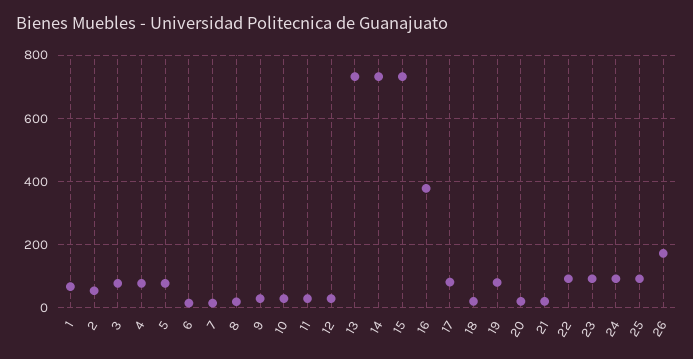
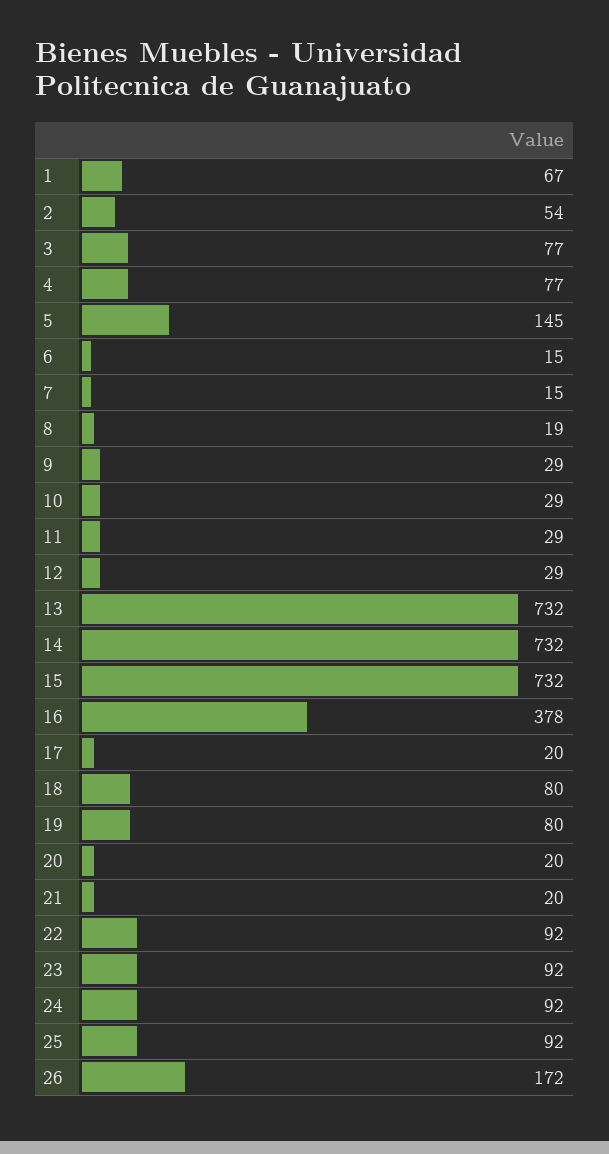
  {
    "1": 67,
    "2": 54,
    "3": 77,
    "4": 77,
-   "5": 80,
+   "5": 145,
    "6": 15,
    "7": 15,
    "8": 19,
    "9": 29,
    "10": 29,
    "11": 29,
    "12": 29,
    "13": 732,
    "14": 732,
    "15": 732,
    "16": 378,
-   "17": 80,
+   "17": 20,
-   "18": 20,
+   "18": 80,
    "19": 80,
    "20": 20,
    "21": 20,
    "22": 92,
    "23": 92,
    "24": 92,
    "25": 92,
    "26": 172
  }

